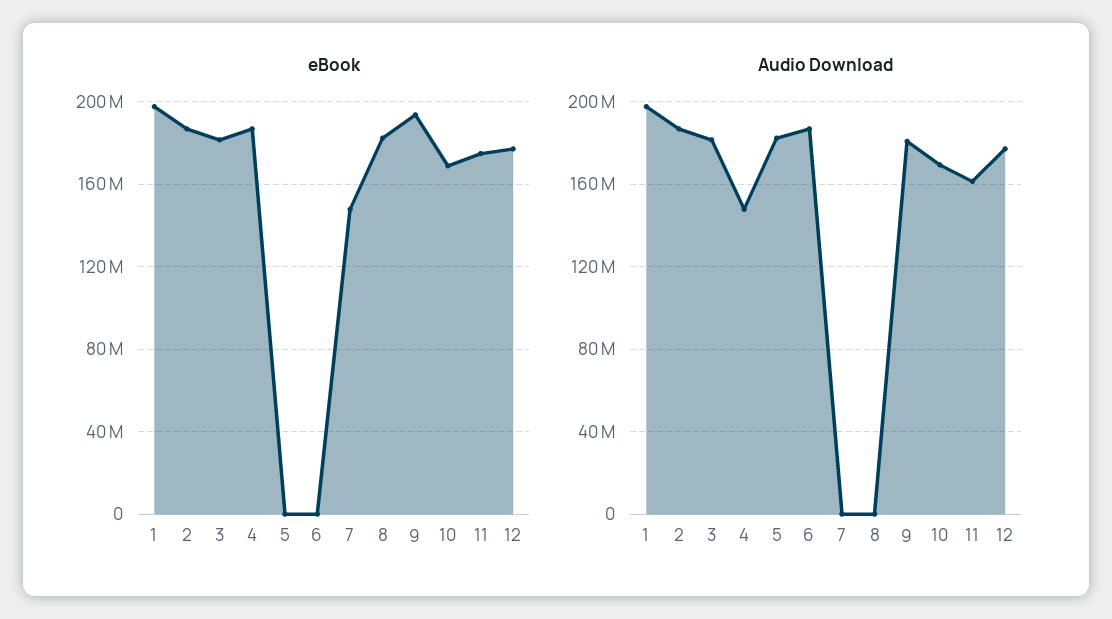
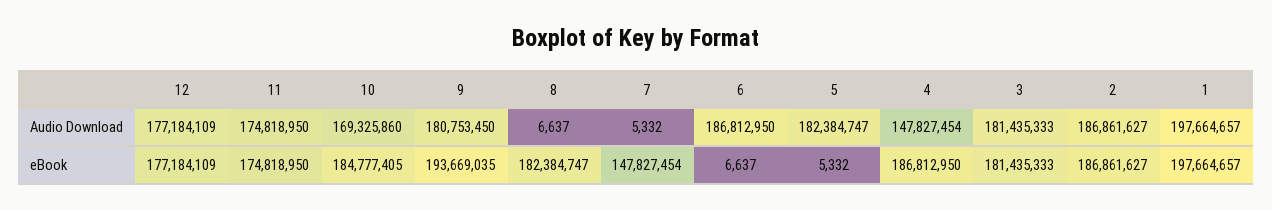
  {
    "eBook": {
      "1": 197664657,
      "2": 186861627,
      "3": 181435333,
      "4": 186812950,
      "5": 5332,
      "6": 6637,
      "7": 147827454,
      "8": 182384747,
      "9": 193669035,
-     "10": 170000000,
+     "10": 184777405,
      "11": 174818950,
      "12": 177184109
    },
    "Audio Download": {
      "1": 197664657,
      "2": 186861627,
      "3": 181435333,
      "4": 147827454,
      "5": 182384747,
      "6": 186812950,
      "7": 5332,
      "8": 6637,
      "9": 180753450,
      "10": 169325860,
-     "11": 160000000,
+     "11": 174818950,
      "12": 177184109
    }
  }

